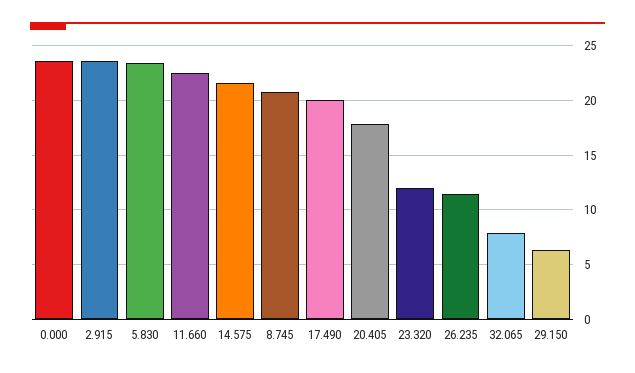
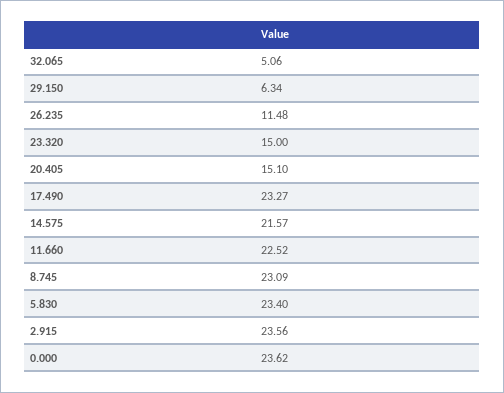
  {
    "0.000": 23.62,
    "2.915": 23.56,
    "5.830": 23.4,
    "11.660": 22.52,
    "14.575": 21.57,
-   "8.745": 21,
+   "8.745": 23.09,
-   "17.490": 20,
+   "17.490": 23.27,
-   "20.405": 18,
+   "20.405": 15.1,
-   "23.320": 12,
+   "23.320": 15,
    "26.235": 11.48,
-   "32.065": 8,
+   "32.065": 5.06,
    "29.150": 6.34
  }

